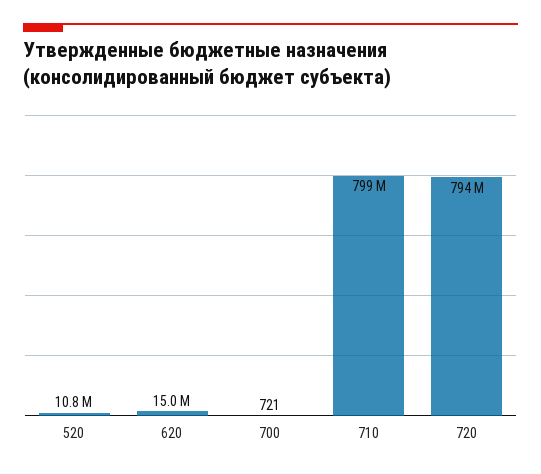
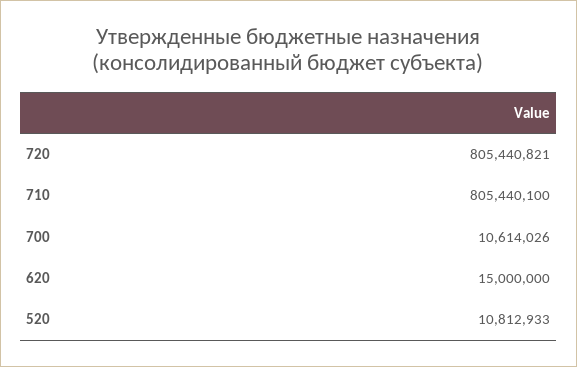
  {
    "520": 10812933,
    "620": 15000000,
-   "700": 721,
+   "700": 10614026,
-   "710": 799000000,
+   "710": 805440100,
-   "720": 794000000
+   "720": 805440821
  }

